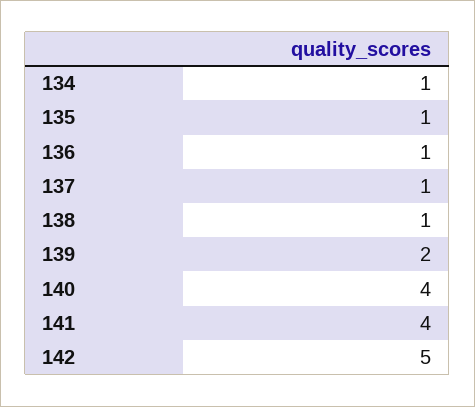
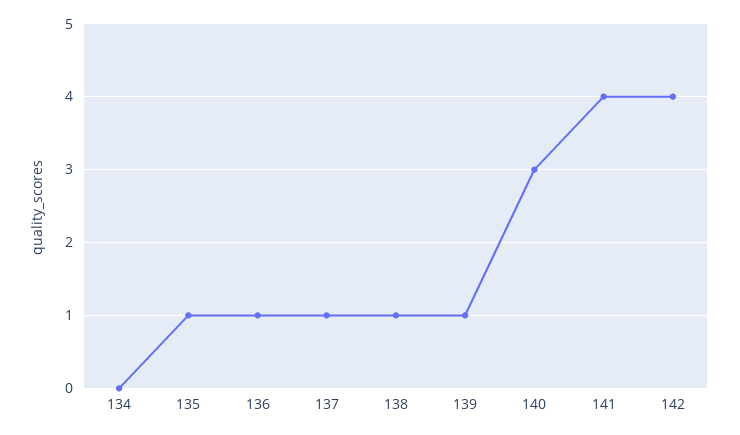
  {
-   "134": 1,
+   "134": 0,
    "135": 1,
    "136": 1,
    "137": 1,
    "138": 1,
-   "139": 2,
+   "139": 1,
-   "140": 4,
+   "140": 3,
    "141": 4,
-   "142": 5
+   "142": 4
  }

